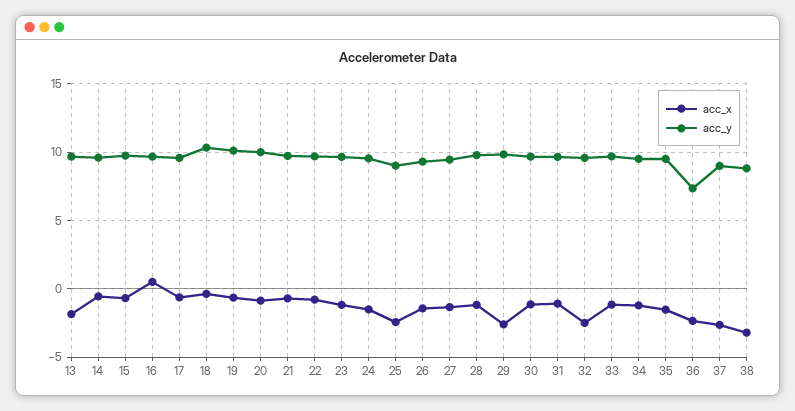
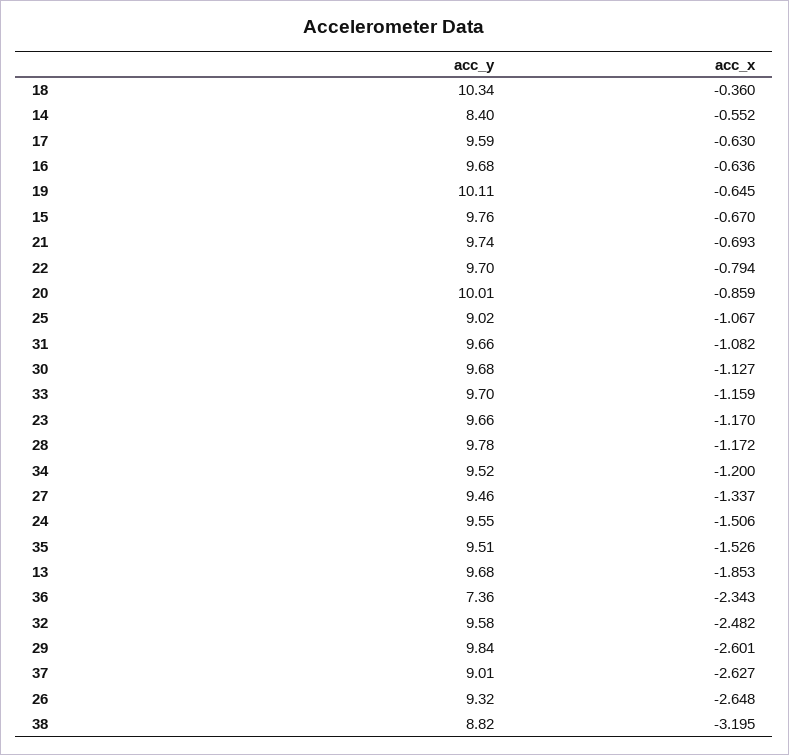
  {
    "acc_x": {
      "13": -1.853,
      "14": -0.552,
      "15": -0.67,
-     "16": 0.5,
+     "16": -0.636,
      "17": -0.63,
      "18": -0.36,
      "19": -0.645,
      "20": -0.859,
      "21": -0.693,
      "22": -0.794,
      "23": -1.17,
      "24": -1.506,
-     "25": -2.5,
+     "25": -1.067,
-     "26": -1.5,
+     "26": -2.648,
      "27": -1.337,
      "28": -1.172,
      "29": -2.601,
      "30": -1.127,
      "31": -1.082,
      "32": -2.482,
      "33": -1.159,
      "34": -1.2,
      "35": -1.526,
      "36": -2.343,
      "37": -2.627,
      "38": -3.195
    },
    "acc_y": {
      "13": 9.68,
-     "14": 9.5,
+     "14": 8.4,
      "15": 9.76,
      "16": 9.68,
      "17": 9.59,
      "18": 10.34,
      "19": 10.11,
      "20": 10.01,
      "21": 9.74,
      "22": 9.7,
      "23": 9.66,
      "24": 9.55,
      "25": 9.02,
      "26": 9.32,
      "27": 9.46,
      "28": 9.78,
      "29": 9.84,
      "30": 9.68,
      "31": 9.66,
      "32": 9.58,
      "33": 9.7,
      "34": 9.52,
      "35": 9.51,
      "36": 7.36,
      "37": 9.01,
      "38": 8.82
    }
  }

